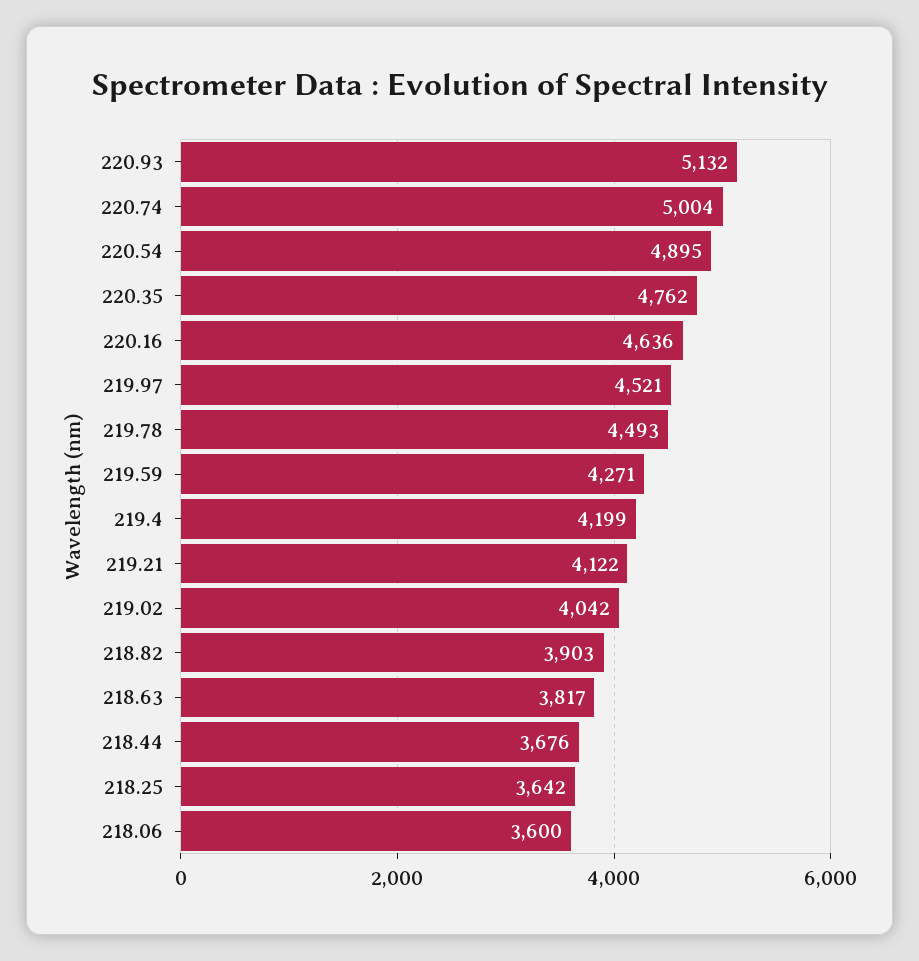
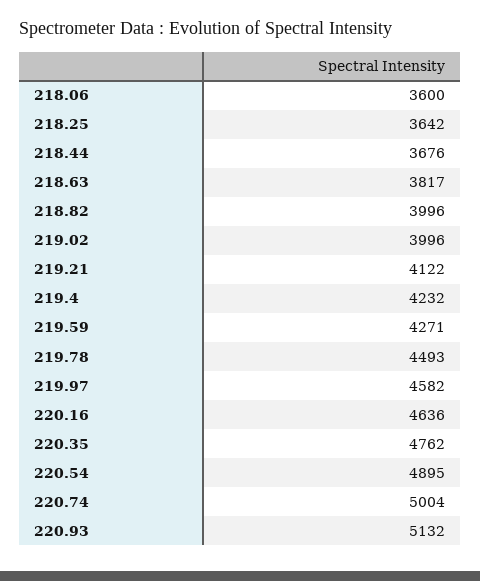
  {
    "220.93": 5132,
    "220.74": 5004,
    "220.54": 4895,
    "220.35": 4762,
    "220.16": 4636,
-   "219.97": 4521,
+   "219.97": 4582,
    "219.78": 4493,
    "219.59": 4271,
-   "219.4": 4199,
+   "219.4": 4232,
    "219.21": 4122,
-   "219.02": 4042,
+   "219.02": 3996,
-   "218.82": 3903,
+   "218.82": 3996,
    "218.63": 3817,
    "218.44": 3676,
    "218.25": 3642,
    "218.06": 3600
  }

